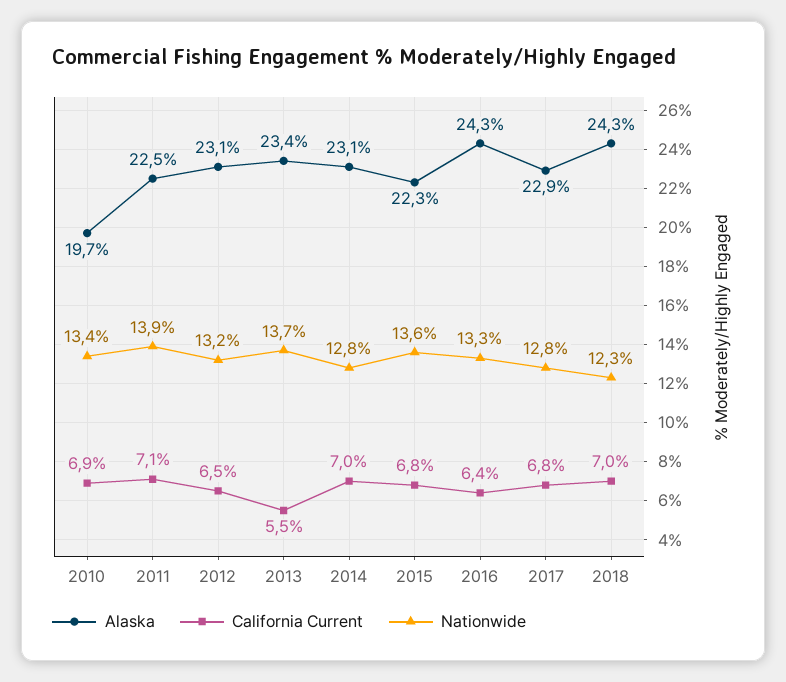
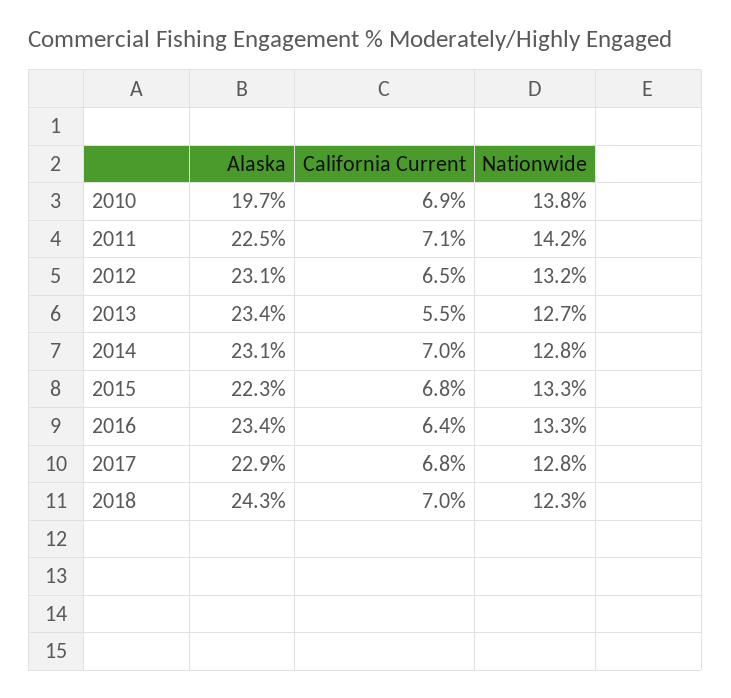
  {
    "Alaska": {
      "2010": 19.7,
      "2011": 22.5,
      "2012": 23.1,
      "2013": 23.4,
      "2014": 23.1,
      "2015": 22.3,
-     "2016": 24.3,
+     "2016": 23.4,
      "2017": 22.9,
      "2018": 24.3
    },
    "California Current": {
      "2010": 6.9,
      "2011": 7.1,
      "2012": 6.5,
      "2013": 5.5,
      "2014": 7,
      "2015": 6.8,
      "2016": 6.4,
      "2017": 6.8,
      "2018": 7
    },
    "Nationwide": {
-     "2010": 13.4,
+     "2010": 13.8,
-     "2011": 13.9,
+     "2011": 14.2,
      "2012": 13.2,
-     "2013": 13.7,
+     "2013": 12.7,
      "2014": 12.8,
-     "2015": 13.6,
+     "2015": 13.3,
      "2016": 13.3,
      "2017": 12.8,
      "2018": 12.3
    }
  }

